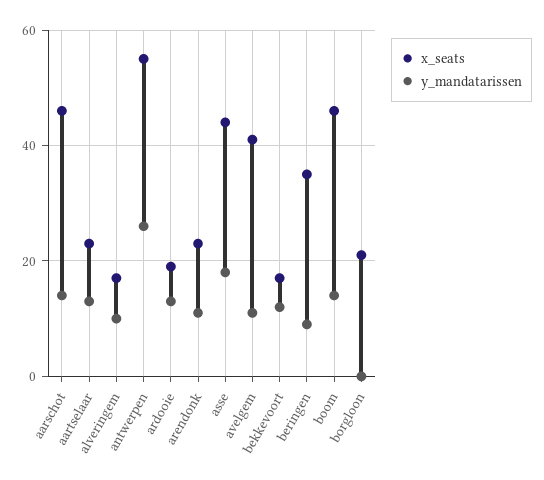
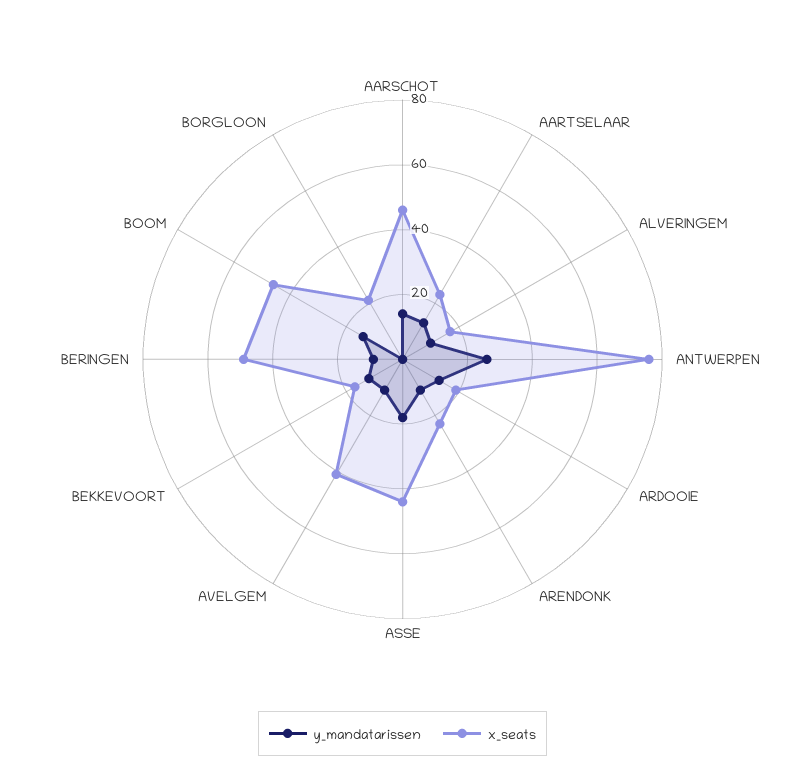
  {
    "x_seats": {
      "aarschot": 45,
      "aartselaar": 25,
      "alveringem": 15,
-     "antwerpen": 55,
+     "antwerpen": 75,
      "ardooie": 20,
      "arendonk": 25,
      "asse": 45,
      "avelgem": 40,
      "bekkevoort": 15,
-     "beringen": 35,
+     "beringen": 50,
      "boom": 45,
      "borgloon": 20
    },
    "y_mandatarissen": {
      "aarschot": 15,
      "aartselaar": 15,
      "alveringem": 10,
      "antwerpen": 25,
      "ardooie": 15,
      "arendonk": 10,
      "asse": 20,
      "avelgem": 10,
      "bekkevoort": 10,
      "beringen": 10,
      "boom": 15,
      "borgloon": 0
    }
  }

